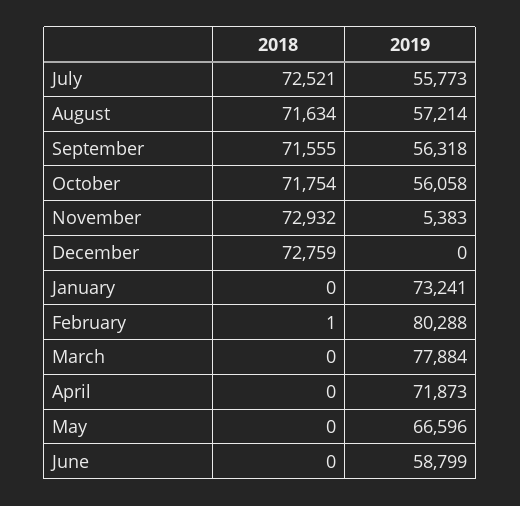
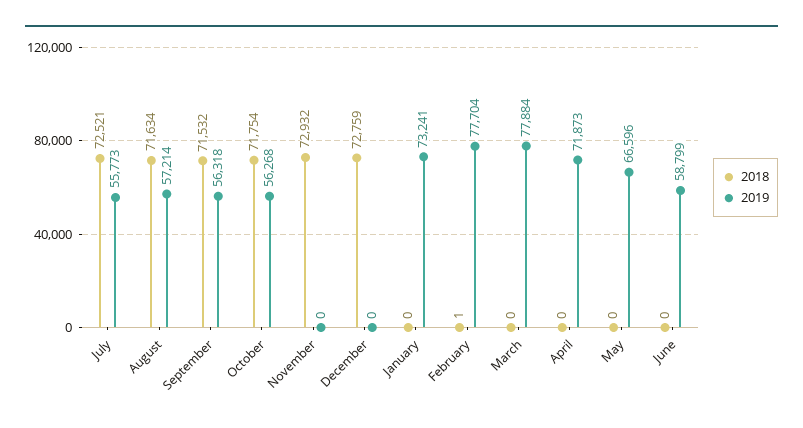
  {
    "2018": {
      "July": 72521,
      "August": 71634,
-     "September": 71555,
+     "September": 71532,
      "October": 71754,
      "November": 72932,
      "December": 72759,
      "January": 0,
      "February": 1,
      "March": 0,
      "April": 0,
      "May": 0,
      "June": 0
    },
    "2019": {
      "July": 55773,
      "August": 57214,
      "September": 56318,
-     "October": 56058,
+     "October": 56268,
-     "November": 5383,
+     "November": 0,
      "December": 0,
      "January": 73241,
-     "February": 80288,
+     "February": 77704,
      "March": 77884,
      "April": 71873,
      "May": 66596,
      "June": 58799
    }
  }

